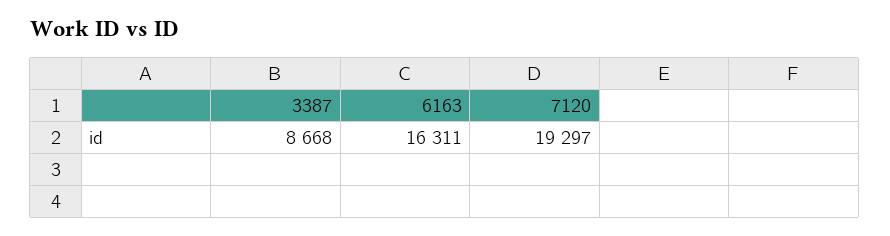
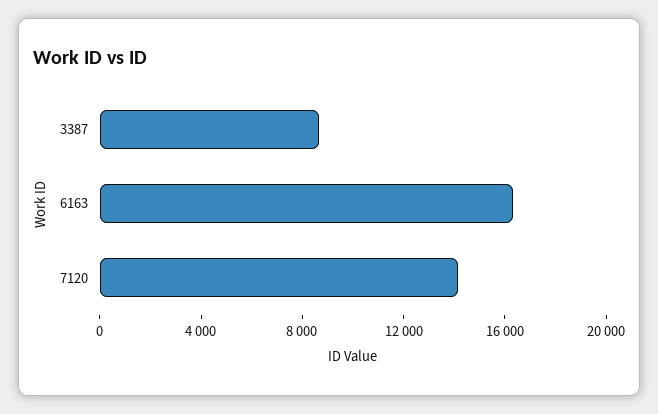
  {
    "3387": 8668,
    "6163": 16311,
-   "7120": 19297
+   "7120": 14000
  }

